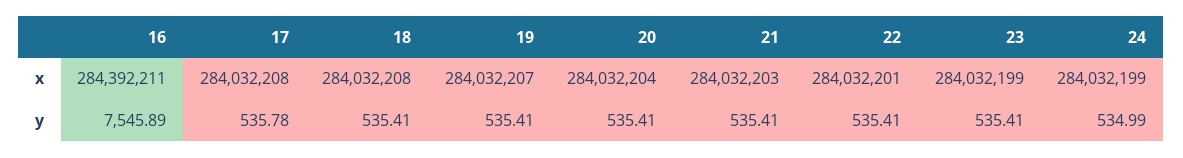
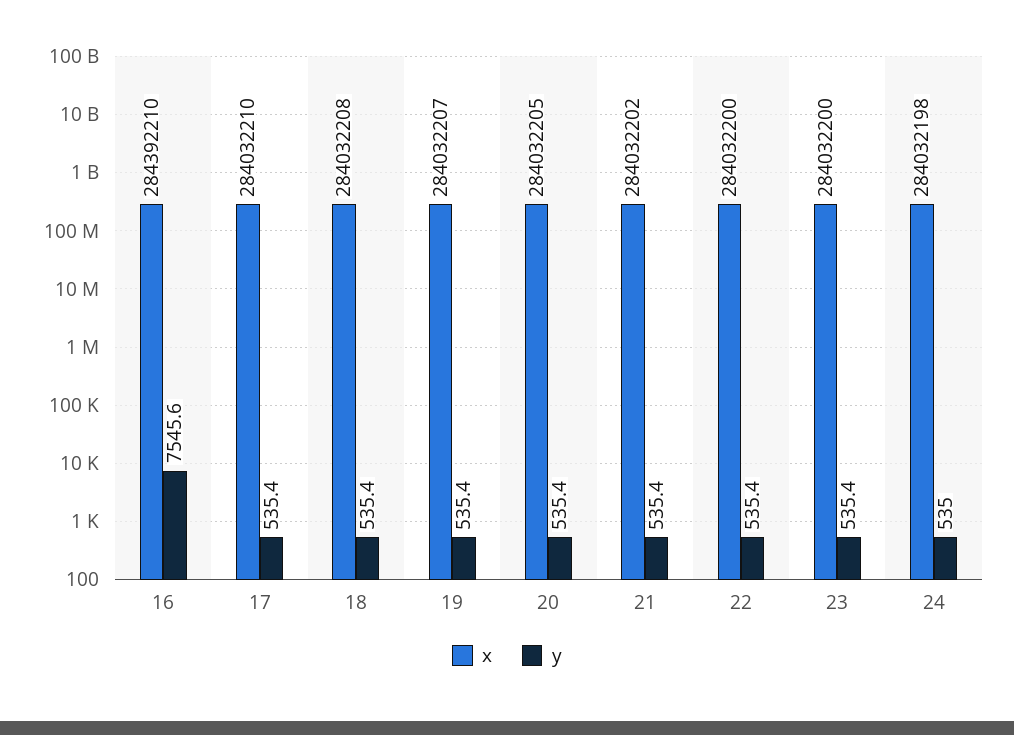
  {
    "x": {
-     "16": 284392211,
+     "16": 284392210,
-     "17": 284032208,
+     "17": 284032210,
      "18": 284032208,
      "19": 284032207,
-     "20": 284032204,
+     "20": 284032205,
-     "21": 284032203,
+     "21": 284032202,
-     "22": 284032201,
+     "22": 284032200,
-     "23": 284032199,
+     "23": 284032200,
-     "24": 284032199
+     "24": 284032198
    },
    "y": {
-     "16": 7545.89,
+     "16": 7545.6,
-     "17": 535.78,
+     "17": 535.4,
      "18": 535.41,
      "19": 535.41,
      "20": 535.41,
      "21": 535.41,
      "22": 535.41,
      "23": 535.41,
      "24": 534.99
    }
  }

